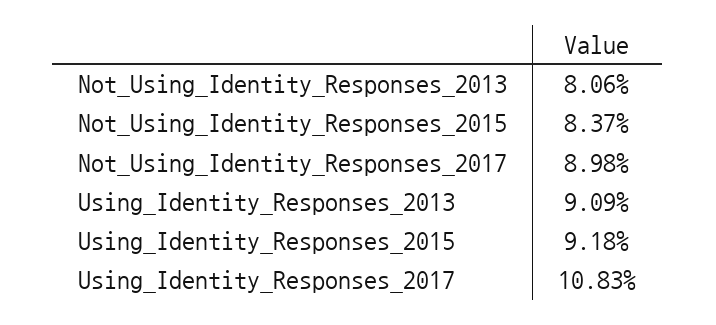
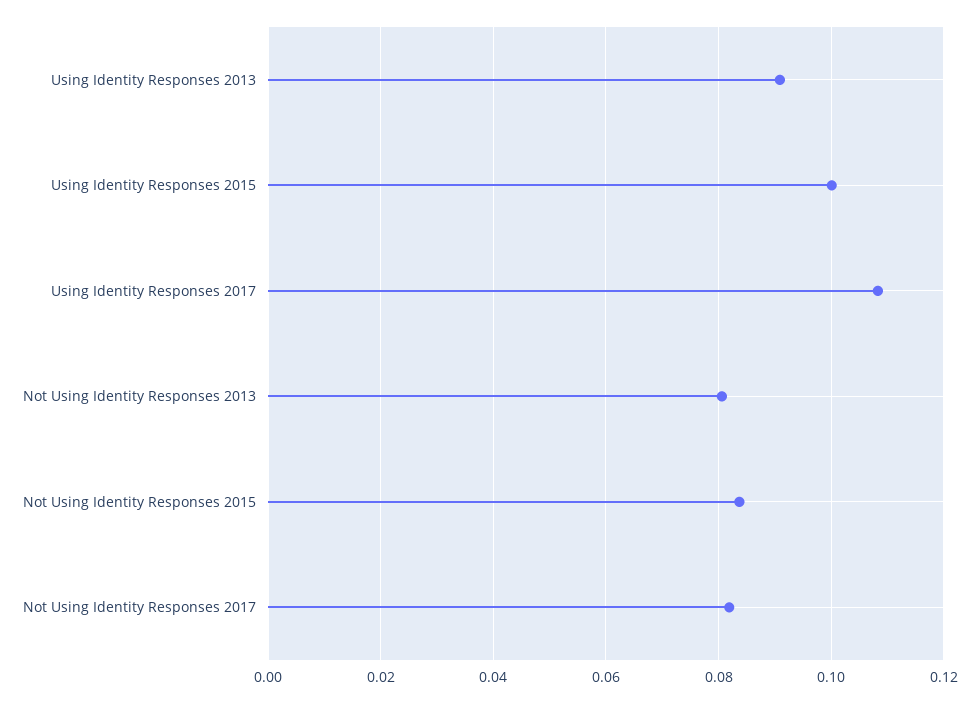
  {
    "Not_Using_Identity_Responses_2013": 0.0806,
    "Not_Using_Identity_Responses_2015": 0.0837,
-   "Not_Using_Identity_Responses_2017": 0.0898,
+   "Not_Using_Identity_Responses_2017": 0.082,
    "Using_Identity_Responses_2013": 0.0909,
-   "Using_Identity_Responses_2015": 0.0918,
+   "Using_Identity_Responses_2015": 0.1,
    "Using_Identity_Responses_2017": 0.1083
  }

